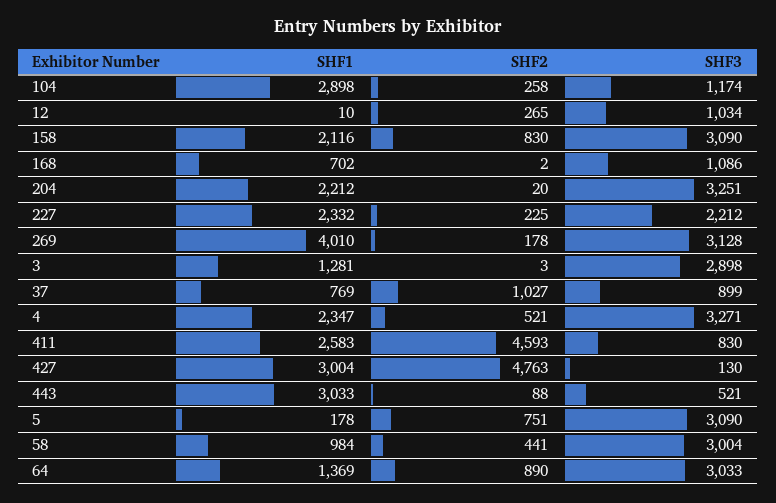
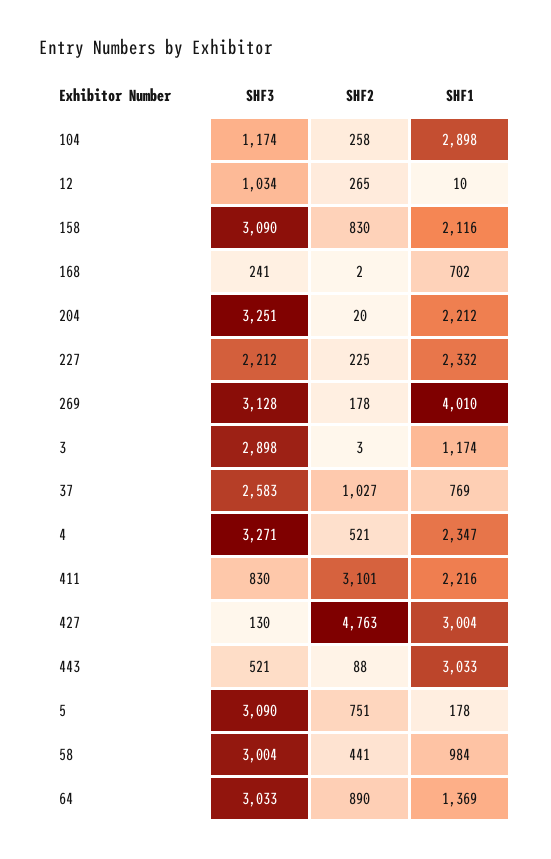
  {
    "SHF1": {
      "104": 2898,
      "12": 10,
      "158": 2116,
      "168": 702,
      "204": 2212,
      "227": 2332,
      "269": 4010,
-     "3": 1281,
+     "3": 1174,
      "37": 769,
      "4": 2347,
-     "411": 2583,
+     "411": 2216,
      "427": 3004,
      "443": 3033,
      "5": 178,
      "58": 984,
      "64": 1369
    },
    "SHF2": {
      "104": 258,
      "12": 265,
      "158": 830,
      "168": 2,
      "204": 20,
      "227": 225,
      "269": 178,
      "3": 3,
      "37": 1027,
      "4": 521,
-     "411": 4593,
+     "411": 3101,
      "427": 4763,
      "443": 88,
      "5": 751,
      "58": 441,
      "64": 890
    },
    "SHF3": {
      "104": 1174,
      "12": 1034,
      "158": 3090,
-     "168": 1086,
+     "168": 241,
      "204": 3251,
      "227": 2212,
      "269": 3128,
      "3": 2898,
-     "37": 899,
+     "37": 2583,
      "4": 3271,
      "411": 830,
      "427": 130,
      "443": 521,
      "5": 3090,
      "58": 3004,
      "64": 3033
    }
  }

